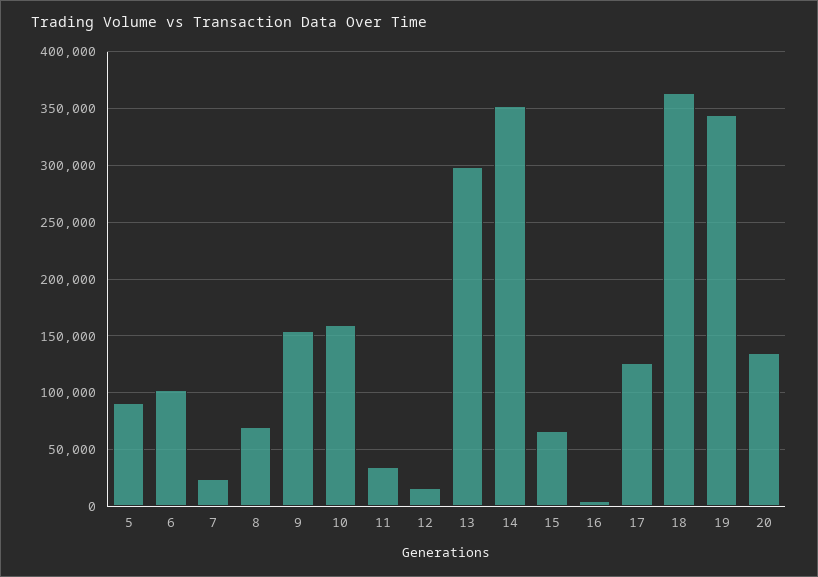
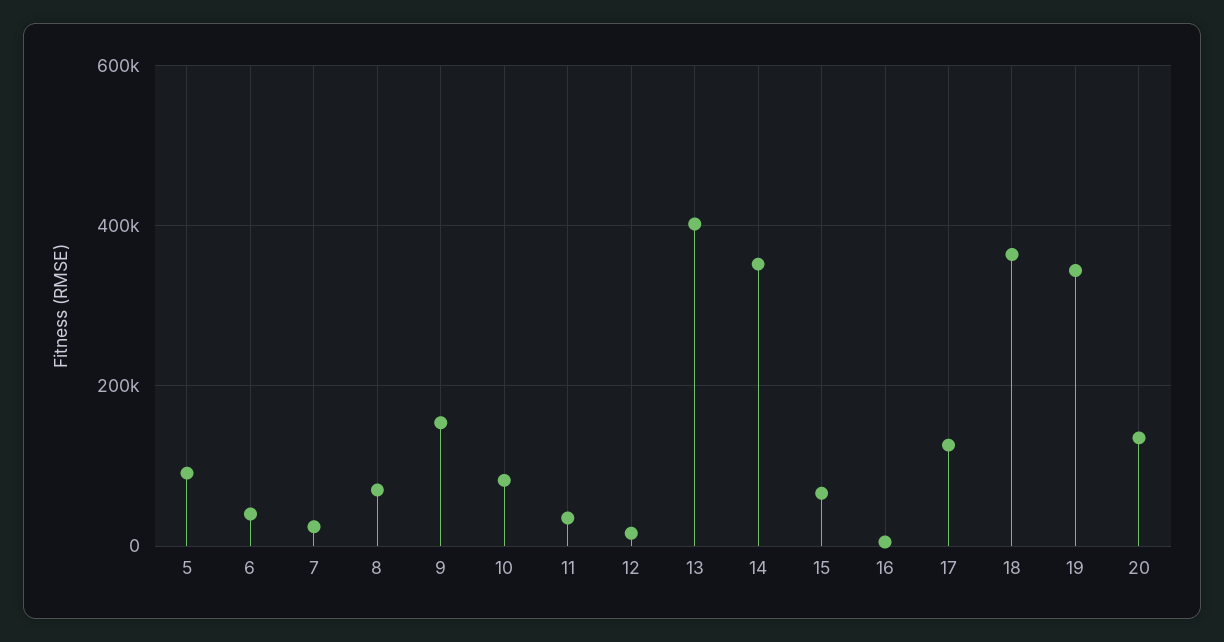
  {
    "5": 90000,
-   "6": 100000,
+   "6": 40000,
    "7": 20000,
    "8": 70000,
    "9": 150000,
-   "10": 160000,
+   "10": 80000,
    "11": 40000,
    "12": 20000,
-   "13": 300000,
+   "13": 400000,
    "14": 350000,
    "15": 70000,
    "16": 10000,
    "17": 130000,
    "18": 360000,
    "19": 340000,
    "20": 140000
  }

